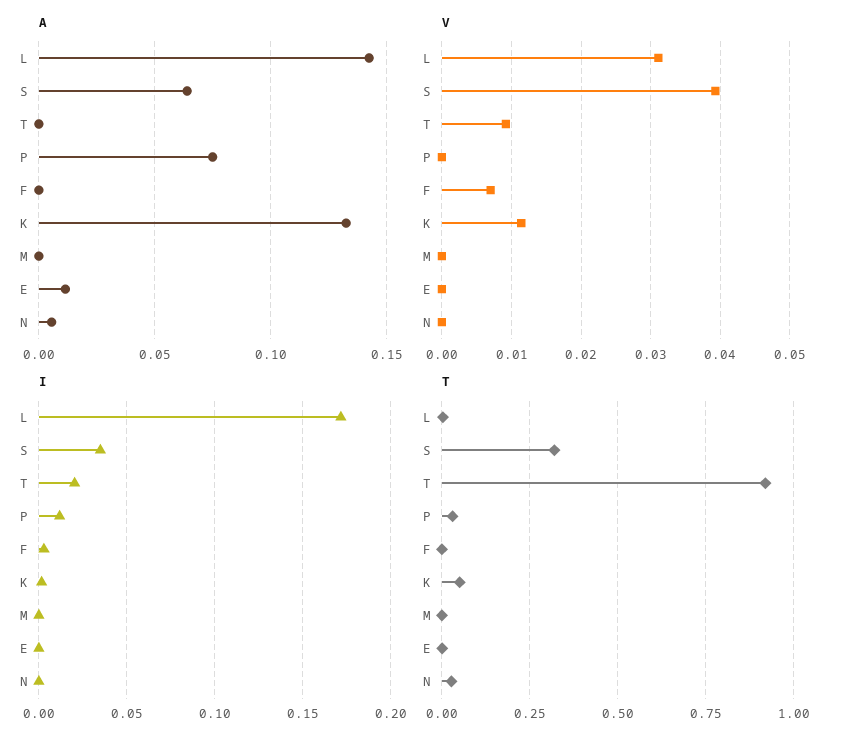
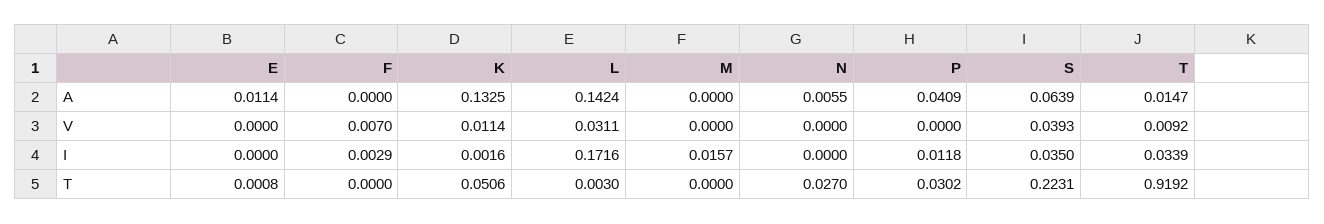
  {
    "A": {
      "L": 0.1424,
      "S": 0.0639,
-     "T": 0,
+     "T": 0.0147,
-     "P": 0.075,
+     "P": 0.0409,
      "F": 0,
      "K": 0.1325,
      "M": 0,
      "E": 0.0114,
      "N": 0.0055
    },
    "V": {
      "L": 0.0311,
      "S": 0.0393,
      "T": 0.0092,
      "P": 0,
      "F": 0.007,
      "K": 0.0114,
      "M": 0,
      "E": 0,
      "N": 0
    },
    "I": {
      "L": 0.1716,
      "S": 0.035,
-     "T": 0.02,
+     "T": 0.0339,
      "P": 0.0118,
      "F": 0.0029,
      "K": 0.0016,
-     "M": 0,
+     "M": 0.0157,
      "E": 0,
      "N": 0
    },
    "T": {
      "L": 0.003,
-     "S": 0.325,
+     "S": 0.2231,
      "T": 0.9192,
      "P": 0.0302,
      "F": 0,
      "K": 0.0506,
      "M": 0,
      "E": 0.0008,
      "N": 0.027
    }
  }

